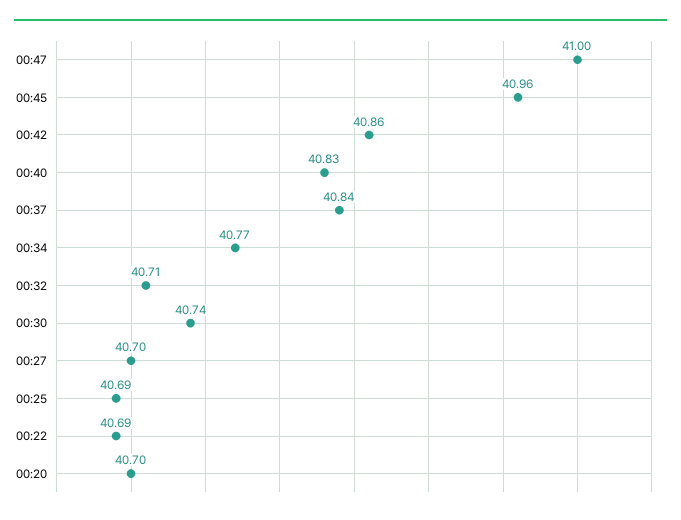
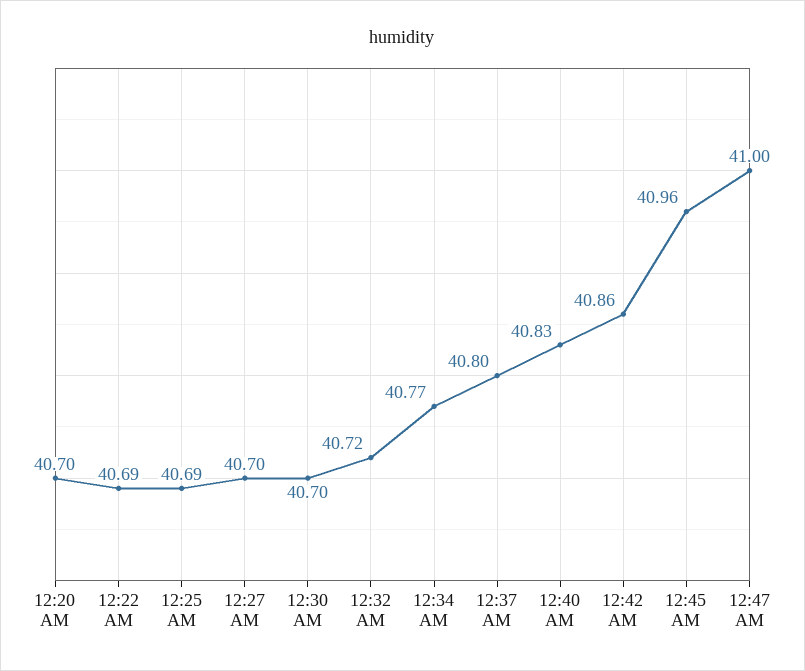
  {
    "00:47": 41,
    "00:45": 40.96,
    "00:42": 40.86,
    "00:40": 40.83,
-   "00:37": 40.84,
+   "00:37": 40.8,
    "00:34": 40.77,
-   "00:32": 40.71,
+   "00:32": 40.72,
-   "00:30": 40.74,
+   "00:30": 40.7,
    "00:27": 40.7,
    "00:25": 40.69,
    "00:22": 40.69,
    "00:20": 40.7
  }

